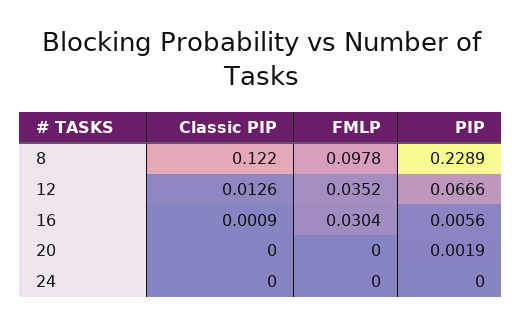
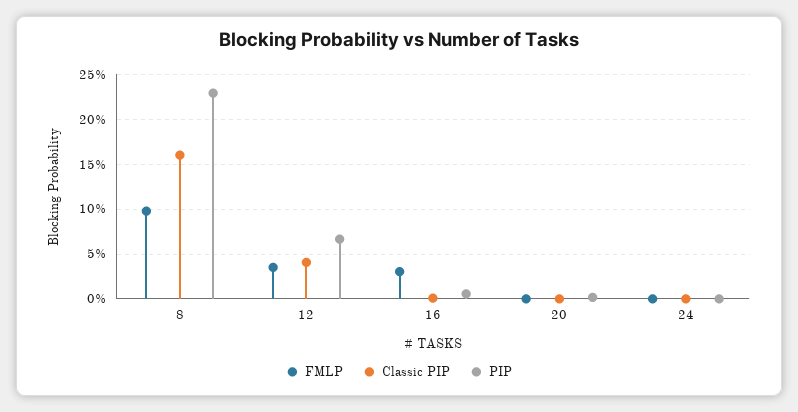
  {
    "Classic PIP": {
-     "8": 0.122,
+     "8": 0.16,
-     "12": 0.0126,
+     "12": 0.04,
      "16": 0.0009,
      "20": 0,
      "24": 0
    },
    "FMLP": {
      "8": 0.0978,
      "12": 0.0352,
      "16": 0.0304,
      "20": 0,
      "24": 0
    },
    "PIP": {
      "8": 0.2289,
      "12": 0.0666,
      "16": 0.0056,
      "20": 0.0019,
      "24": 0
    }
  }

